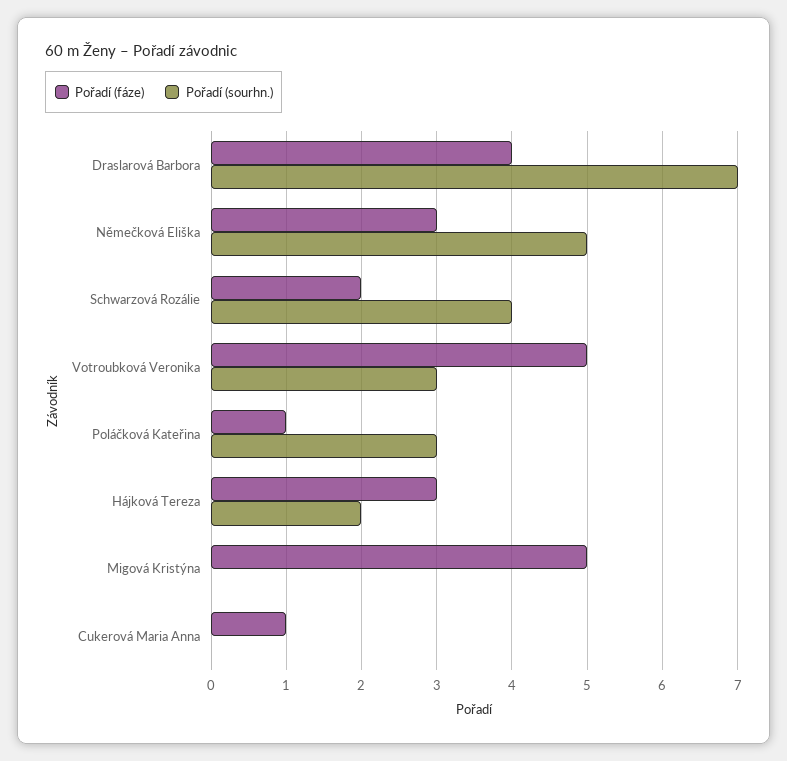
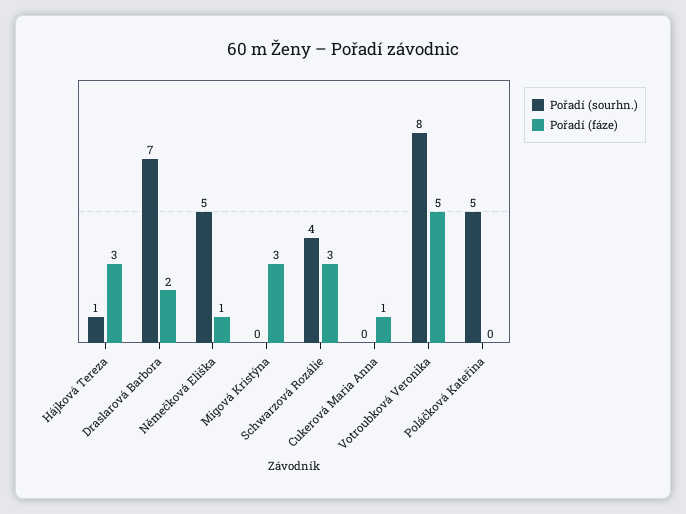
  {
    "Pořadí (fáze)": {
-     "Draslarová Barbora": 4,
+     "Draslarová Barbora": 2,
-     "Němečková Eliška": 3,
+     "Němečková Eliška": 1,
-     "Schwarzová Rozálie": 2,
+     "Schwarzová Rozálie": 3,
      "Votroubková Veronika": 5,
-     "Poláčková Kateřina": 1,
+     "Poláčková Kateřina": 0,
      "Hájková Tereza": 3,
-     "Migová Kristýna": 5,
+     "Migová Kristýna": 3,
      "Cukerová Maria Anna": 1
    },
    "Pořadí (sourhn.)": {
      "Draslarová Barbora": 7,
      "Němečková Eliška": 5,
      "Schwarzová Rozálie": 4,
-     "Votroubková Veronika": 3,
+     "Votroubková Veronika": 8,
-     "Poláčková Kateřina": 3,
+     "Poláčková Kateřina": 5,
-     "Hájková Tereza": 2,
+     "Hájková Tereza": 1,
      "Migová Kristýna": 0,
      "Cukerová Maria Anna": 0
    }
  }

